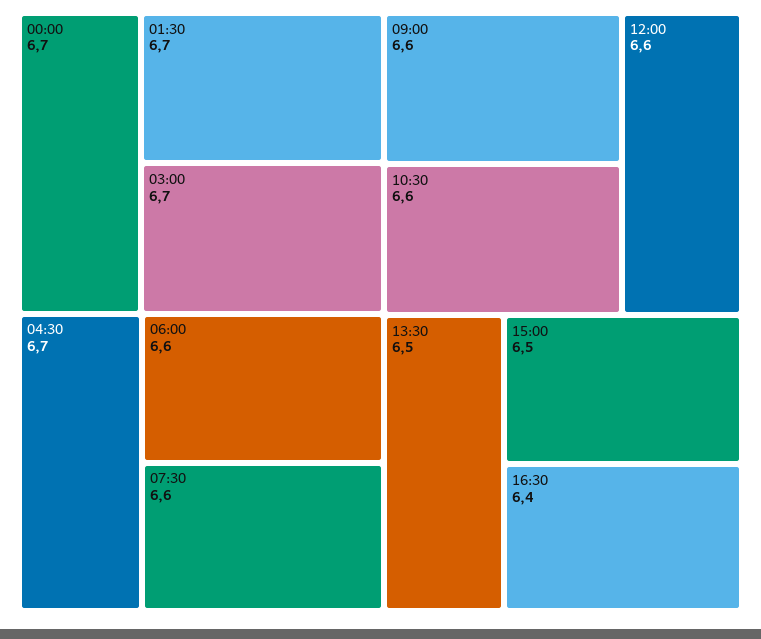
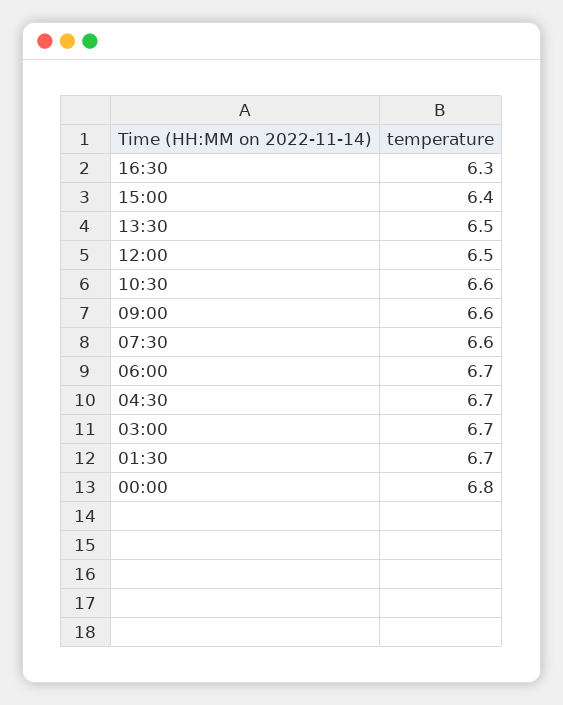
  {
-   "00:00": 6.7,
+   "00:00": 6.8,
    "01:30": 6.7,
    "03:00": 6.7,
    "04:30": 6.7,
-   "06:00": 6.6,
+   "06:00": 6.7,
    "07:30": 6.6,
    "09:00": 6.6,
    "10:30": 6.6,
-   "12:00": 6.6,
+   "12:00": 6.5,
    "13:30": 6.5,
-   "15:00": 6.5,
+   "15:00": 6.4,
-   "16:30": 6.4
+   "16:30": 6.3
  }

